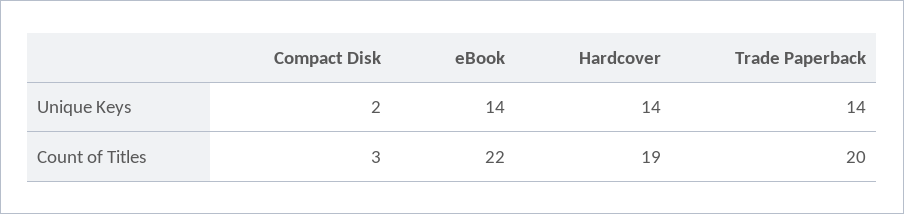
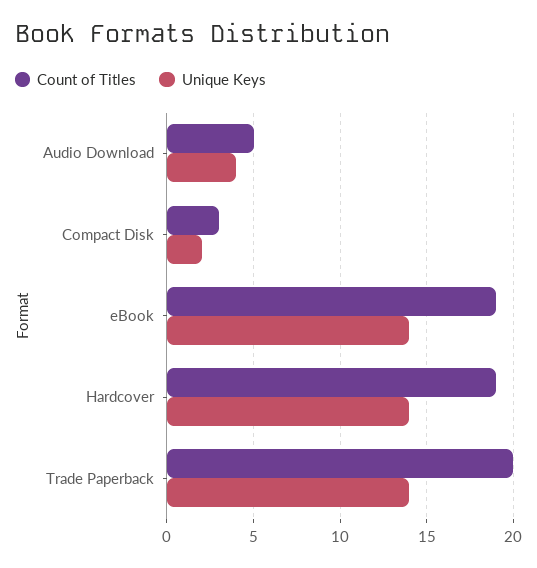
  {
    "Unique Keys": {
      "Compact Disk": 2,
      "eBook": 14,
      "Hardcover": 14,
-     "Trade Paperback": 14
+     "Trade Paperback": 14,
+     "Audio Download": 4
    },
    "Count of Titles": {
      "Compact Disk": 3,
-     "eBook": 22,
+     "eBook": 19,
      "Hardcover": 19,
-     "Trade Paperback": 20
+     "Trade Paperback": 20,
+     "Audio Download": 5
    }
  }

